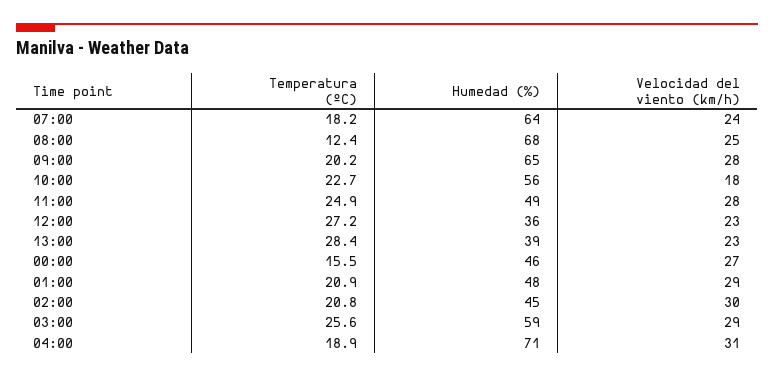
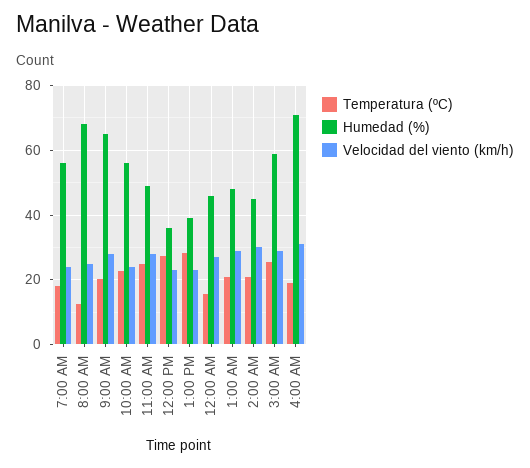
  {
    "Temperatura (ºC)": {
      "07:00": 18.2,
      "08:00": 12.4,
      "09:00": 20.2,
      "10:00": 22.7,
      "11:00": 24.9,
      "12:00": 27.2,
      "13:00": 28.4,
      "00:00": 15.5,
      "01:00": 20.9,
      "02:00": 20.8,
      "03:00": 25.6,
      "04:00": 18.9
    },
    "Humedad (%)": {
-     "07:00": 64,
+     "07:00": 56,
      "08:00": 68,
      "09:00": 65,
      "10:00": 56,
      "11:00": 49,
      "12:00": 36,
      "13:00": 39,
      "00:00": 46,
      "01:00": 48,
      "02:00": 45,
      "03:00": 59,
      "04:00": 71
    },
    "Velocidad del viento (km/h)": {
      "07:00": 24,
      "08:00": 25,
      "09:00": 28,
-     "10:00": 18,
+     "10:00": 24,
      "11:00": 28,
      "12:00": 23,
      "13:00": 23,
      "00:00": 27,
      "01:00": 29,
      "02:00": 30,
      "03:00": 29,
      "04:00": 31
    }
  }

